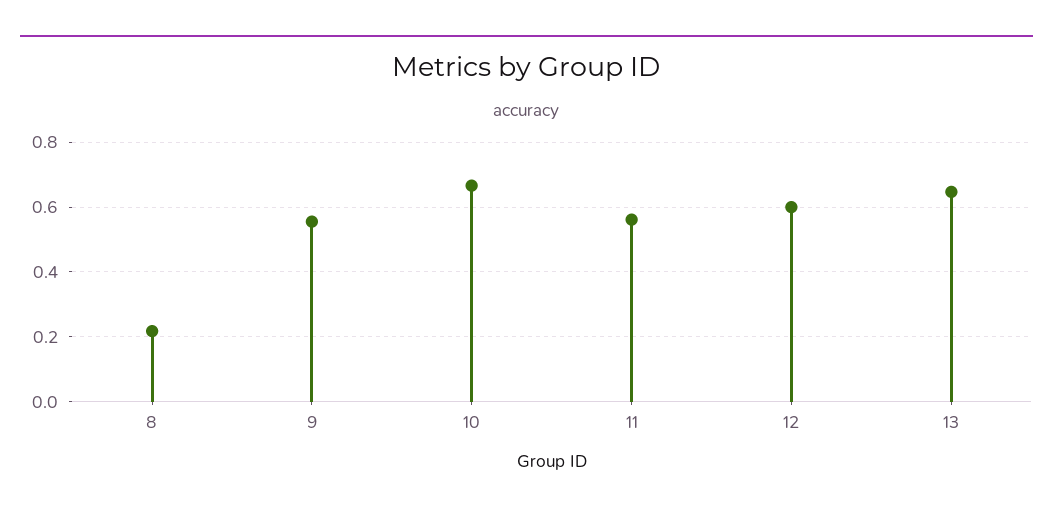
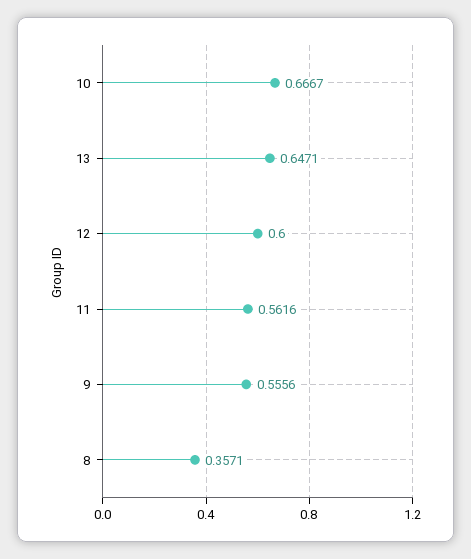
  {
-   "8": 0.22,
+   "8": 0.3571,
    "9": 0.5556,
    "10": 0.6667,
    "11": 0.5616,
    "12": 0.6,
    "13": 0.6471
  }

